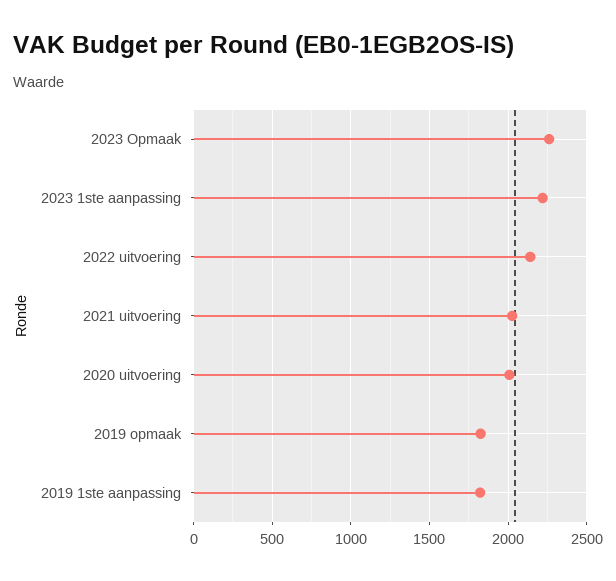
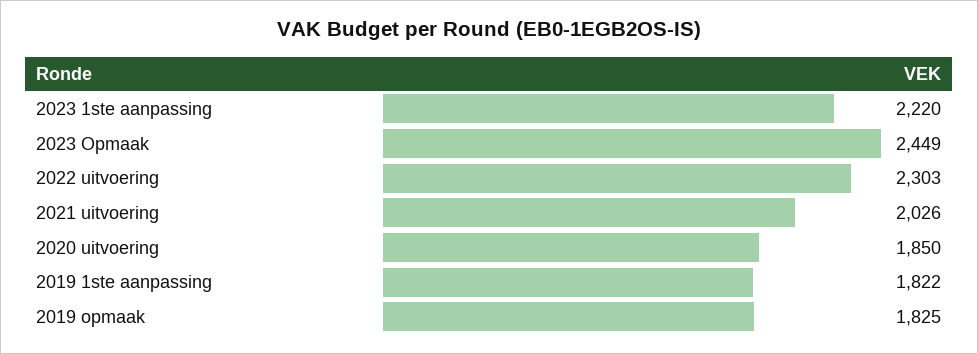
  {
-   "2023 Opmaak": 2250,
+   "2023 Opmaak": 2449,
    "2023 1ste aanpassing": 2220,
-   "2022 uitvoering": 2150,
+   "2022 uitvoering": 2303,
    "2021 uitvoering": 2026,
-   "2020 uitvoering": 2000,
+   "2020 uitvoering": 1850,
    "2019 opmaak": 1825,
    "2019 1ste aanpassing": 1822
  }

